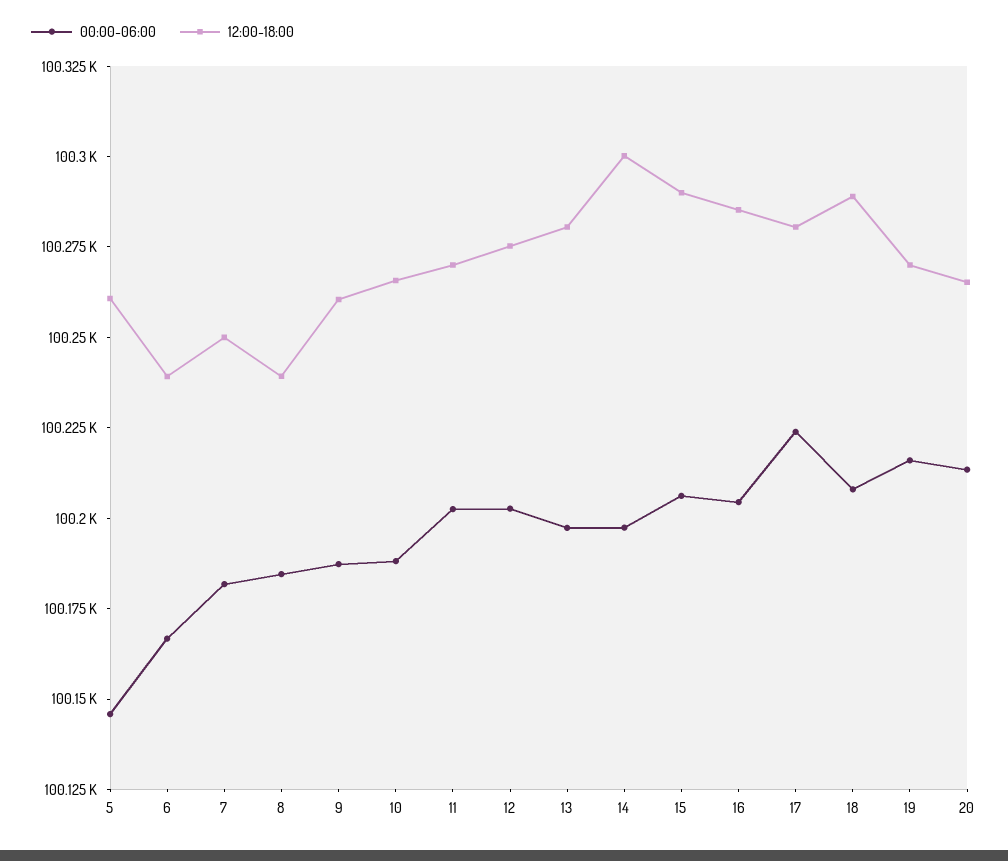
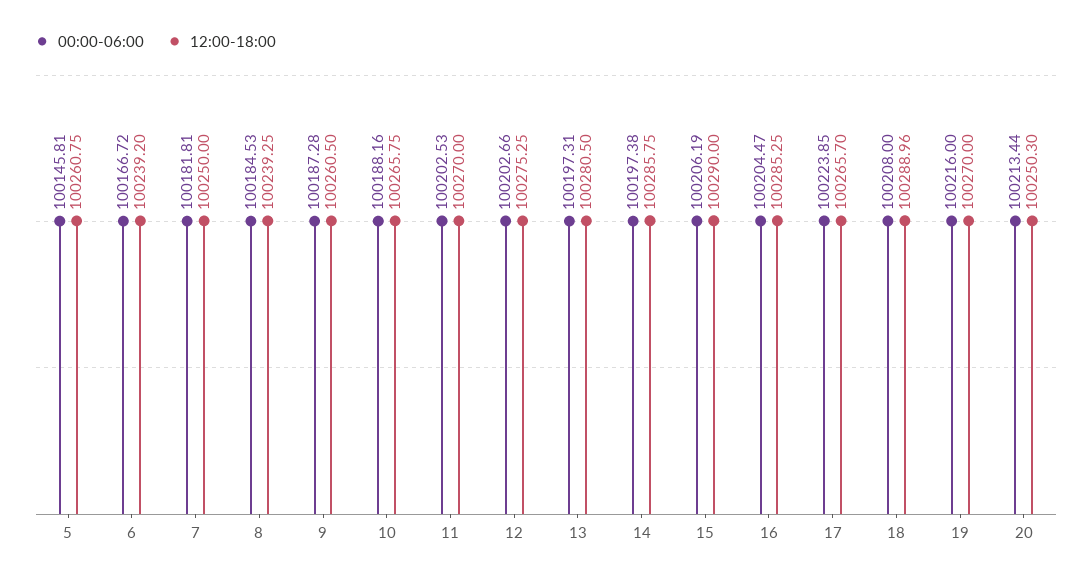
  {
    "00:00-06:00": {
      "5": 100145.81,
      "6": 100166.72,
      "7": 100181.81,
      "8": 100184.53,
      "9": 100187.28,
      "10": 100188.16,
      "11": 100202.53,
      "12": 100202.66,
      "13": 100197.31,
      "14": 100197.38,
      "15": 100206.19,
      "16": 100204.47,
      "17": 100223.85,
      "18": 100208,
      "19": 100216,
      "20": 100213.44
    },
    "12:00-18:00": {
      "5": 100260.75,
      "6": 100239.2,
      "7": 100250,
      "8": 100239.25,
      "9": 100260.5,
      "10": 100265.75,
      "11": 100270,
      "12": 100275.25,
      "13": 100280.5,
-     "14": 100300,
+     "14": 100285.75,
      "15": 100290,
      "16": 100285.25,
-     "17": 100280,
+     "17": 100265.7,
      "18": 100288.96,
      "19": 100270,
-     "20": 100265
+     "20": 100250.3
    }
  }

